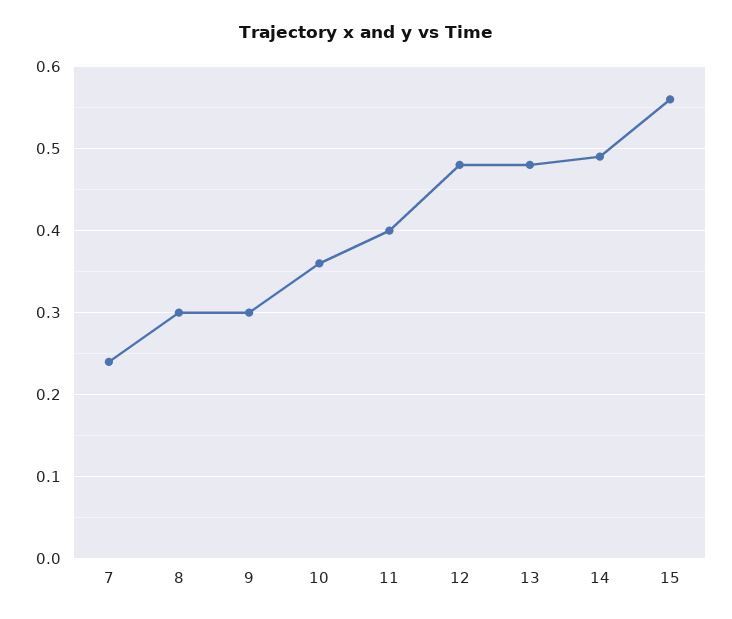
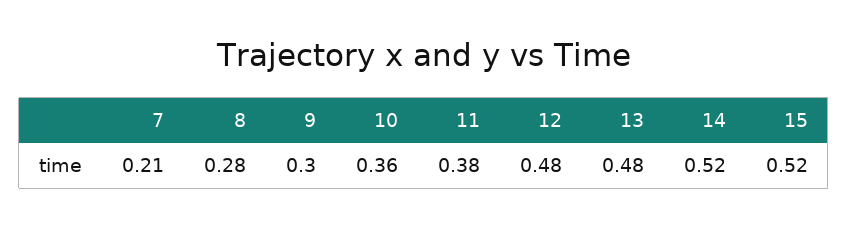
  {
-   "7": 0.24,
+   "7": 0.21,
-   "8": 0.3,
+   "8": 0.28,
    "9": 0.3,
    "10": 0.36,
-   "11": 0.4,
+   "11": 0.38,
    "12": 0.48,
    "13": 0.48,
-   "14": 0.49,
+   "14": 0.52,
-   "15": 0.56
+   "15": 0.52
  }

